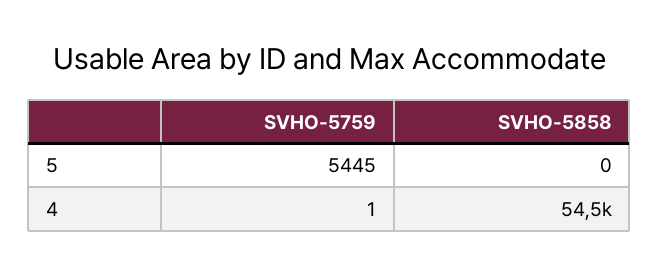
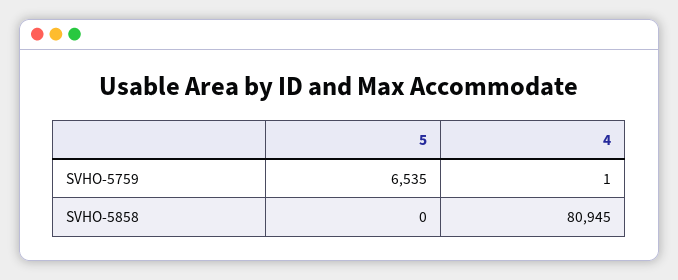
  {
    "SVHO-5759": {
-     "5": 5445,
+     "5": 6535,
      "4": 1
    },
    "SVHO-5858": {
      "5": 0,
-     "4": 54500
+     "4": 80945
    }
  }

